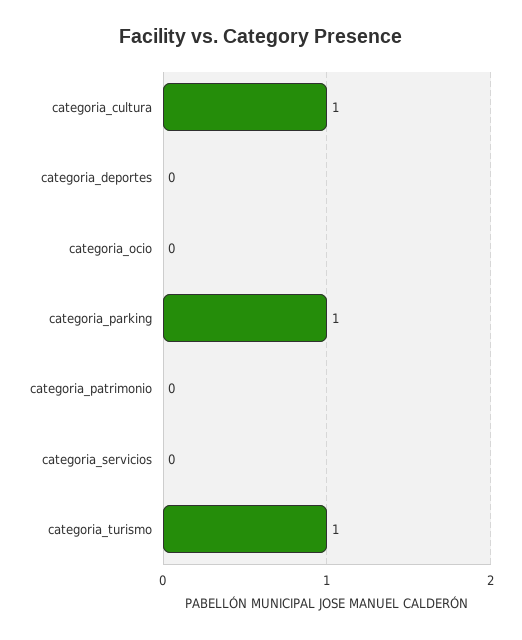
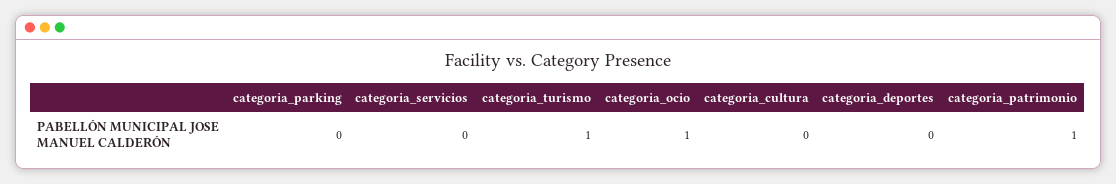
  {
-   "categoria_cultura": 1,
+   "categoria_cultura": 0,
    "categoria_deportes": 0,
-   "categoria_ocio": 0,
+   "categoria_ocio": 1,
-   "categoria_parking": 1,
+   "categoria_parking": 0,
-   "categoria_patrimonio": 0,
+   "categoria_patrimonio": 1,
    "categoria_servicios": 0,
    "categoria_turismo": 1
  }

